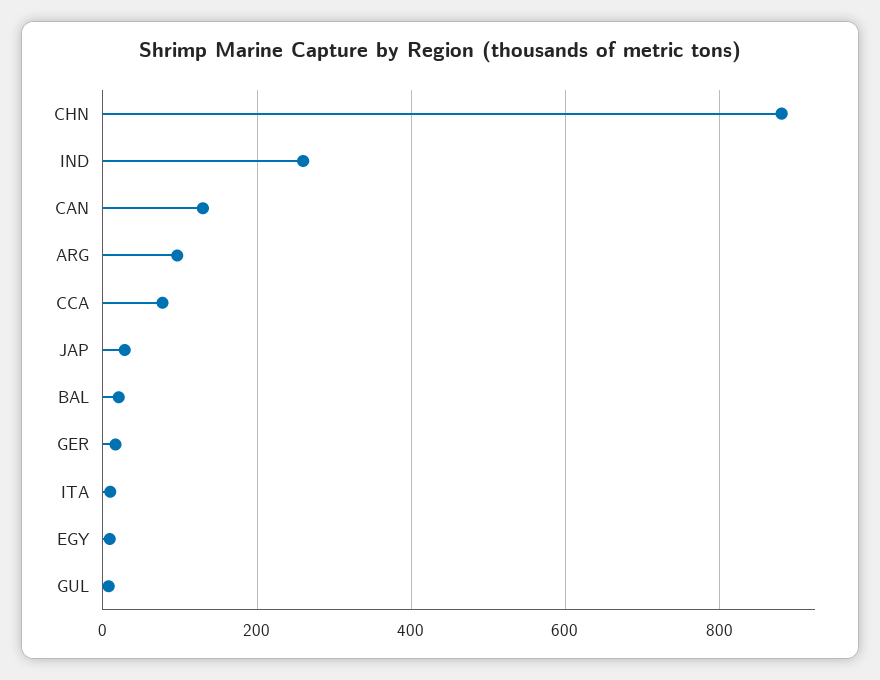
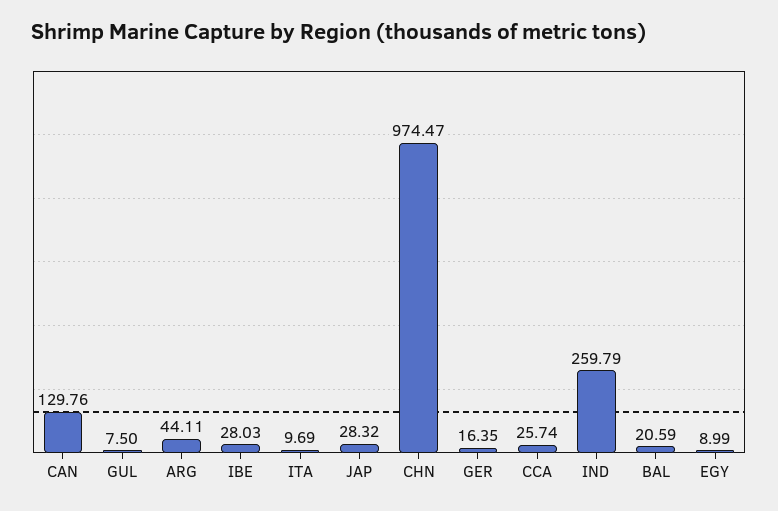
  {
-   "CHN": 880,
+   "CHN": 974.47,
    "IND": 259.79,
    "CAN": 129.76,
-   "ARG": 100,
+   "ARG": 44.11,
-   "CCA": 80,
+   "CCA": 25.74,
    "JAP": 28.32,
    "BAL": 20.59,
    "GER": 16.35,
    "ITA": 9.69,
    "EGY": 8.99,
-   "GUL": 7.5
+   "GUL": 7.5,
+   "IBE": 28.03
  }

